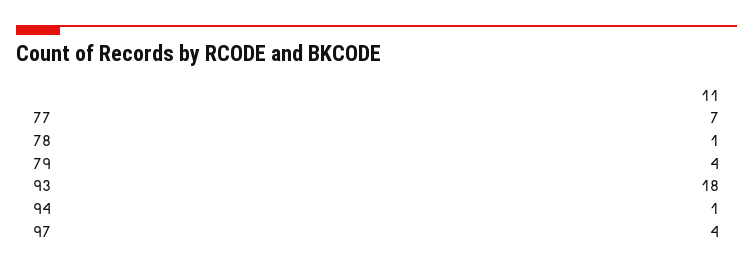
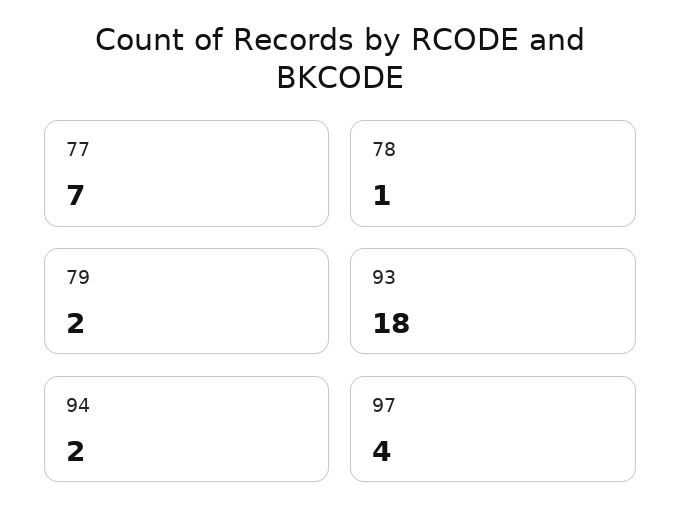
  {
    "77": 7,
    "78": 1,
-   "79": 4,
+   "79": 2,
    "93": 18,
-   "94": 1,
+   "94": 2,
    "97": 4
  }

